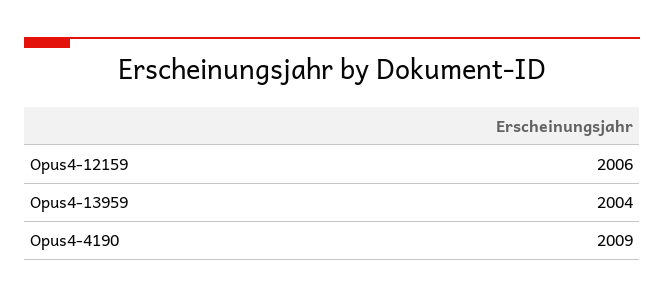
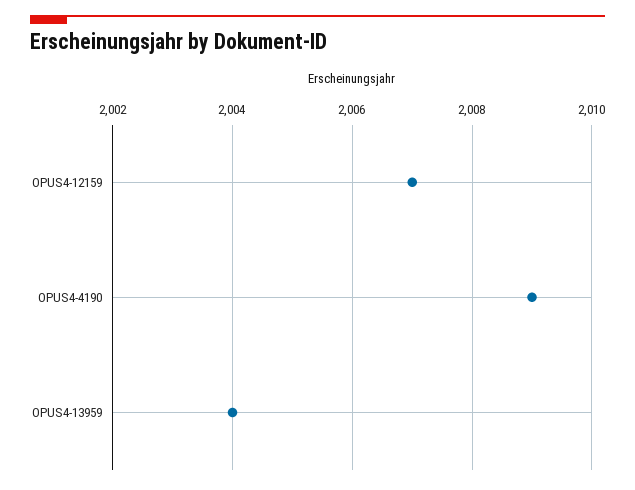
  {
-   "Opus4-12159": 2006,
+   "Opus4-12159": 2007,
    "Opus4-13959": 2004,
    "Opus4-4190": 2009
  }

